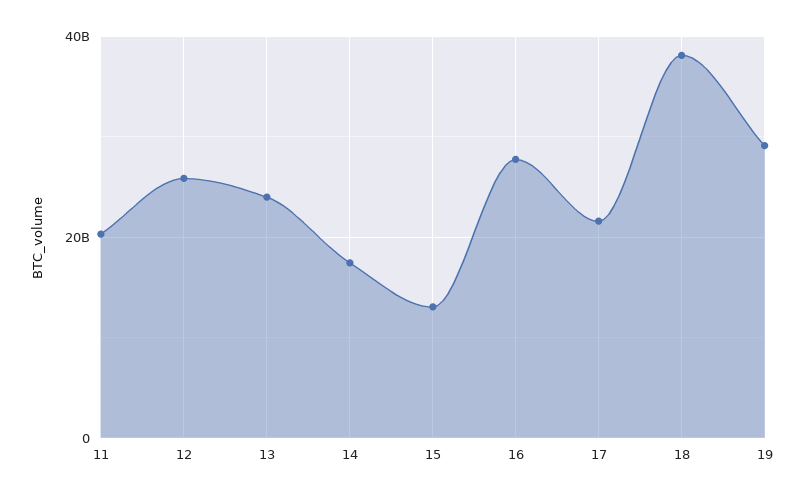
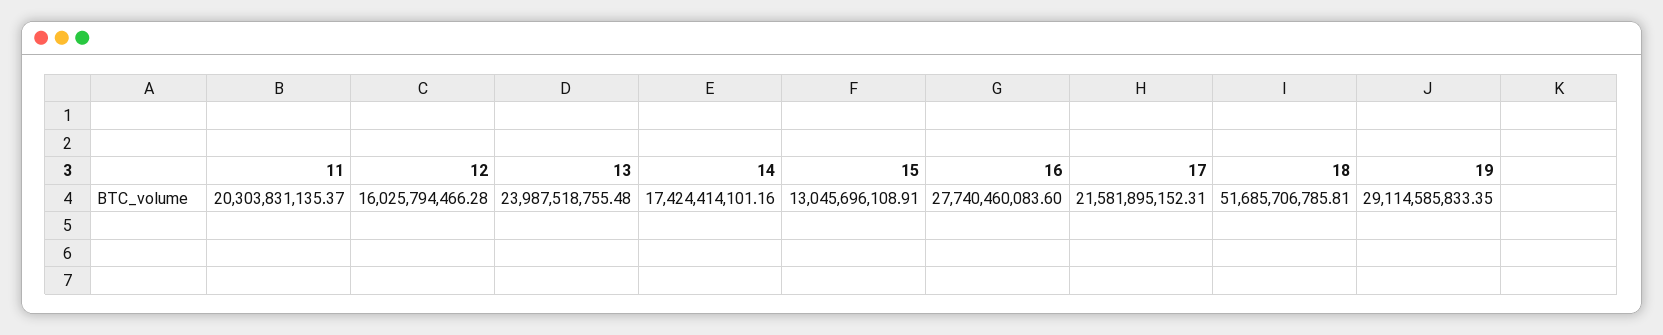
  {
    "11": 20303831135.37,
-   "12": 26000000000,
+   "12": 16025794466.28,
    "13": 23987518755.48,
    "14": 17424414101.16,
    "15": 13045696108.91,
    "16": 27740460083.6,
    "17": 21581895152.31,
-   "18": 38000000000,
+   "18": 51685706785.81,
    "19": 29114585833.35
  }

